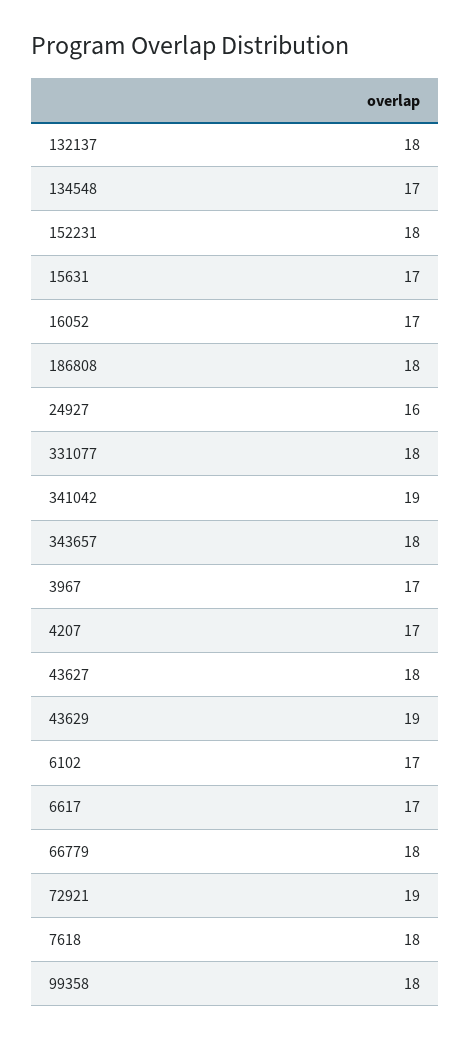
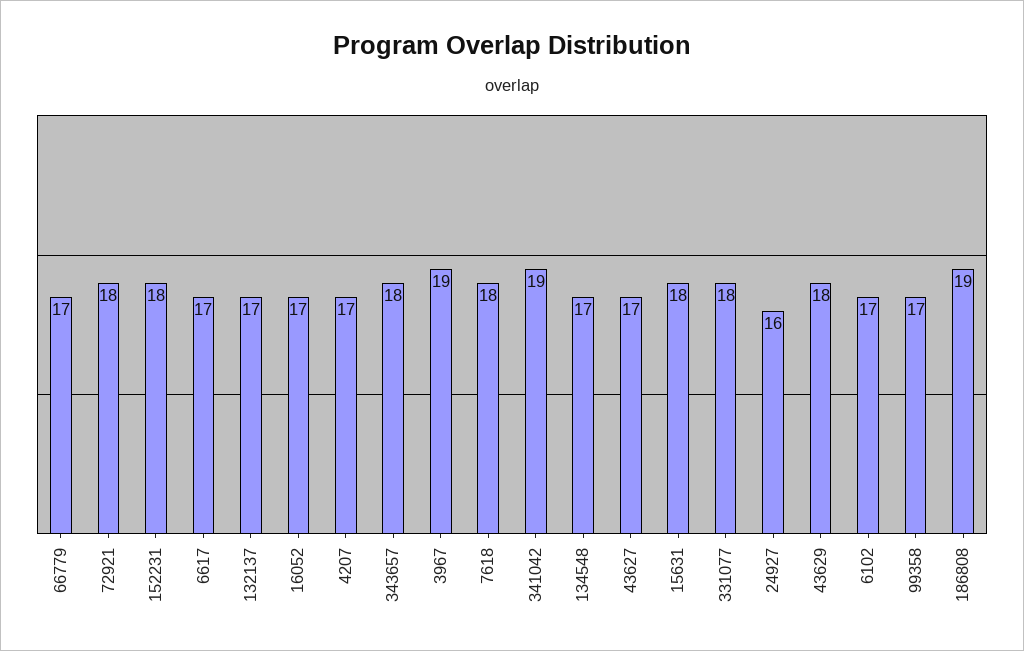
  {
-   "132137": 18,
+   "132137": 17,
    "134548": 17,
    "152231": 18,
-   "15631": 17,
+   "15631": 18,
    "16052": 17,
-   "186808": 18,
+   "186808": 19,
    "24927": 16,
    "331077": 18,
    "341042": 19,
    "343657": 18,
-   "3967": 17,
+   "3967": 19,
    "4207": 17,
-   "43627": 18,
+   "43627": 17,
-   "43629": 19,
+   "43629": 18,
    "6102": 17,
    "6617": 17,
-   "66779": 18,
+   "66779": 17,
-   "72921": 19,
+   "72921": 18,
    "7618": 18,
-   "99358": 18
+   "99358": 17
  }

